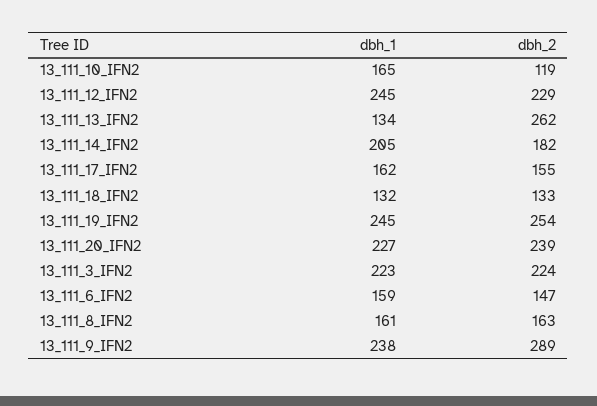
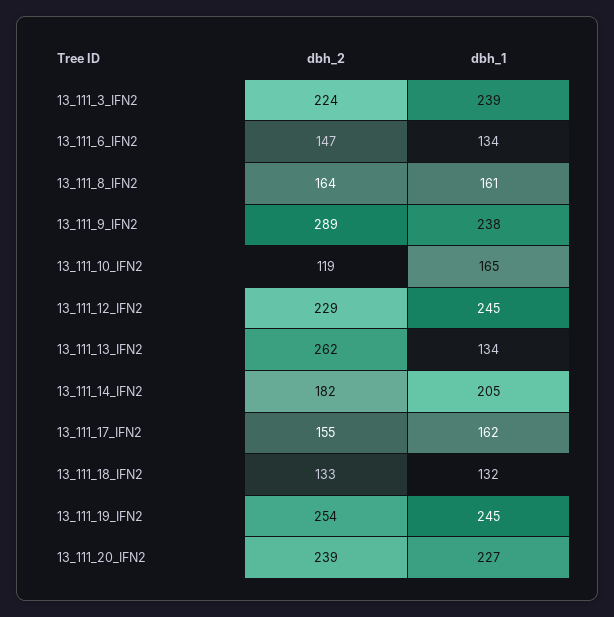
  {
    "dbh_1": {
      "13_111_10_IFN2": 165,
      "13_111_12_IFN2": 245,
      "13_111_13_IFN2": 134,
      "13_111_14_IFN2": 205,
      "13_111_17_IFN2": 162,
      "13_111_18_IFN2": 132,
      "13_111_19_IFN2": 245,
      "13_111_20_IFN2": 227,
-     "13_111_3_IFN2": 223,
+     "13_111_3_IFN2": 239,
-     "13_111_6_IFN2": 159,
+     "13_111_6_IFN2": 134,
      "13_111_8_IFN2": 161,
      "13_111_9_IFN2": 238
    },
    "dbh_2": {
      "13_111_10_IFN2": 119,
      "13_111_12_IFN2": 229,
      "13_111_13_IFN2": 262,
      "13_111_14_IFN2": 182,
      "13_111_17_IFN2": 155,
      "13_111_18_IFN2": 133,
      "13_111_19_IFN2": 254,
      "13_111_20_IFN2": 239,
      "13_111_3_IFN2": 224,
      "13_111_6_IFN2": 147,
-     "13_111_8_IFN2": 163,
+     "13_111_8_IFN2": 164,
      "13_111_9_IFN2": 289
    }
  }

